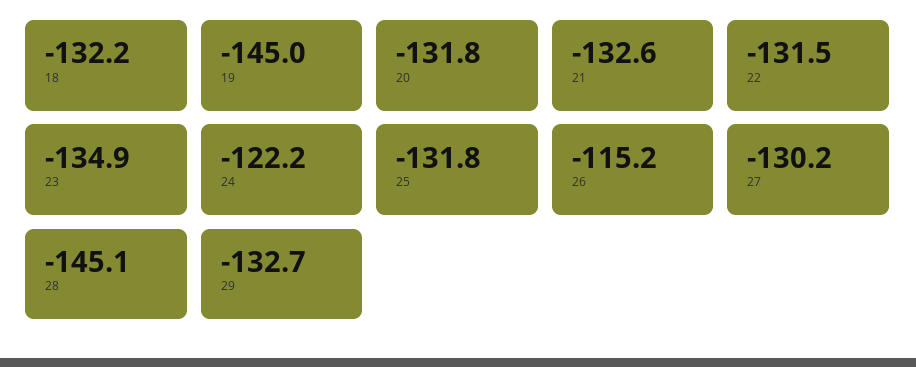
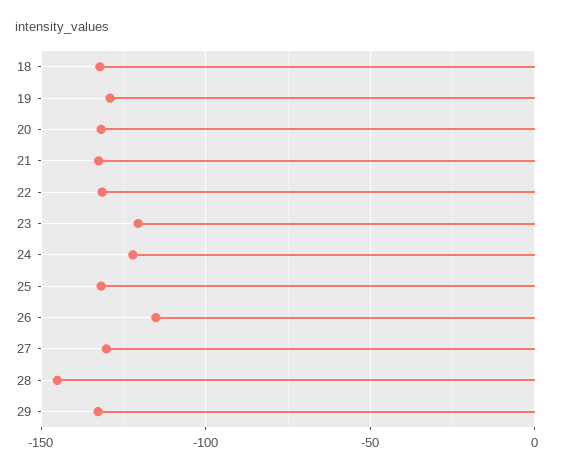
  {
    "18": -132.2,
-   "19": -145,
+   "19": -130,
    "20": -131.8,
    "21": -132.6,
    "22": -131.5,
-   "23": -134.9,
+   "23": -120,
    "24": -122.2,
    "25": -131.8,
    "26": -115.2,
    "27": -130.2,
    "28": -145.1,
    "29": -132.7
  }

